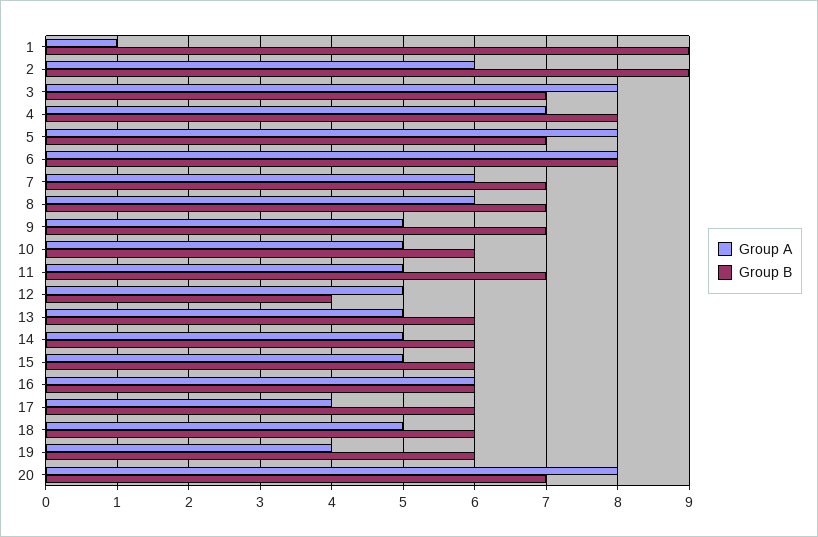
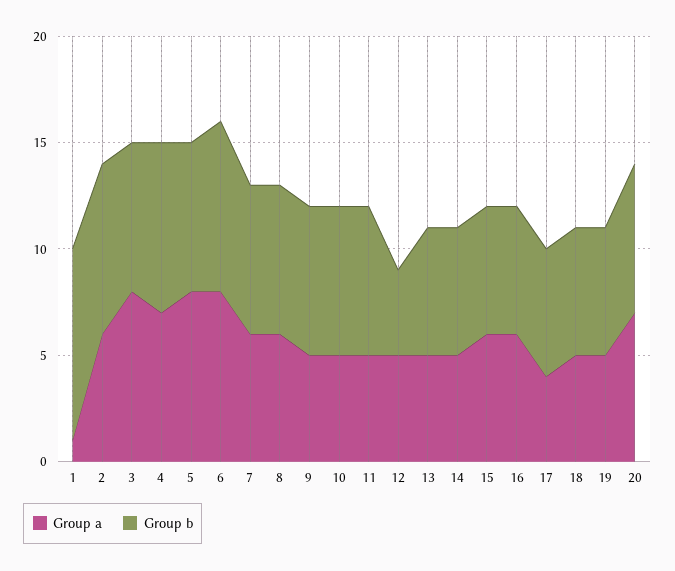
  {
    "Group A": {
      "1": 1,
      "2": 6,
      "3": 8,
      "4": 7,
      "5": 8,
      "6": 8,
      "7": 6,
      "8": 6,
      "9": 5,
      "10": 5,
      "11": 5,
      "12": 5,
      "13": 5,
      "14": 5,
-     "15": 5,
+     "15": 6,
      "16": 6,
      "17": 4,
      "18": 5,
-     "19": 4,
+     "19": 5,
-     "20": 8
+     "20": 7
    },
    "Group B": {
      "1": 9,
-     "2": 9,
+     "2": 8,
      "3": 7,
      "4": 8,
      "5": 7,
      "6": 8,
      "7": 7,
      "8": 7,
      "9": 7,
-     "10": 6,
+     "10": 7,
      "11": 7,
      "12": 4,
      "13": 6,
      "14": 6,
      "15": 6,
      "16": 6,
      "17": 6,
      "18": 6,
      "19": 6,
      "20": 7
    }
  }

